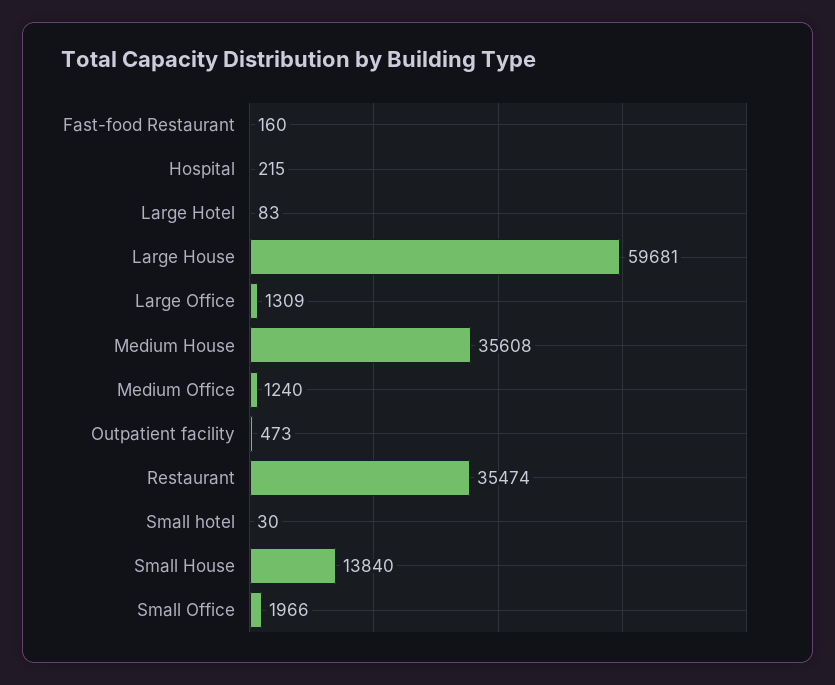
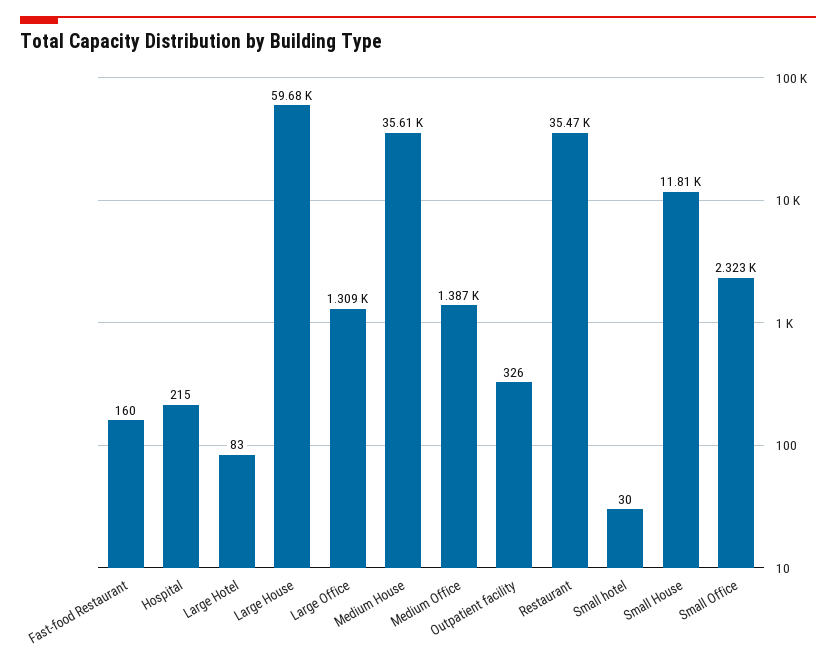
  {
    "Fast-food Restaurant": 160,
    "Hospital": 215,
    "Large Hotel": 83,
    "Large House": 59681,
    "Large Office": 1309,
    "Medium House": 35608,
-   "Medium Office": 1240,
+   "Medium Office": 1387,
-   "Outpatient facility": 473,
+   "Outpatient facility": 326,
    "Restaurant": 35474,
    "Small hotel": 30,
-   "Small House": 13840,
+   "Small House": 11810,
-   "Small Office": 1966
+   "Small Office": 2323
  }

